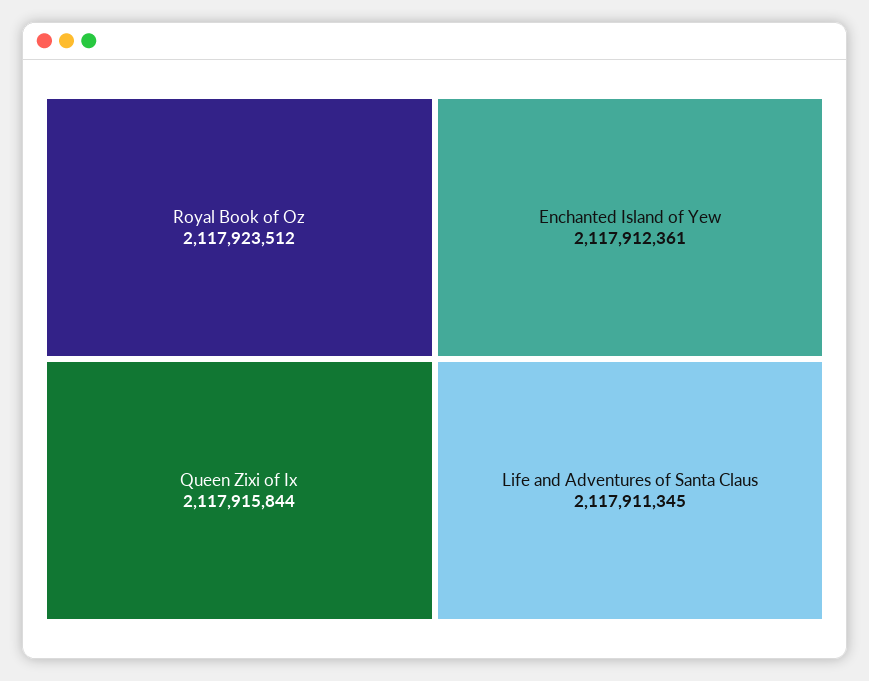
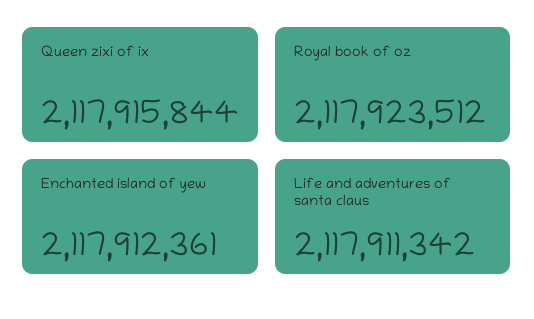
  {
    "Royal Book of Oz": 2117923512,
    "Queen Zixi of Ix": 2117915844,
    "Enchanted Island of Yew": 2117912361,
-   "Life and Adventures of Santa Claus": 2117911345
+   "Life and Adventures of Santa Claus": 2117911342
  }

